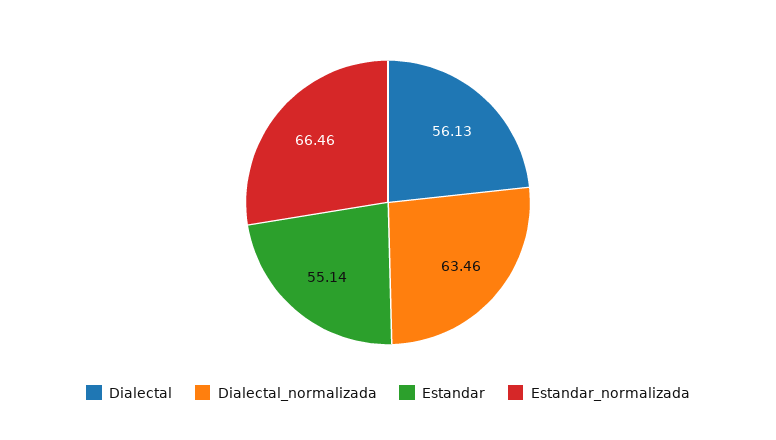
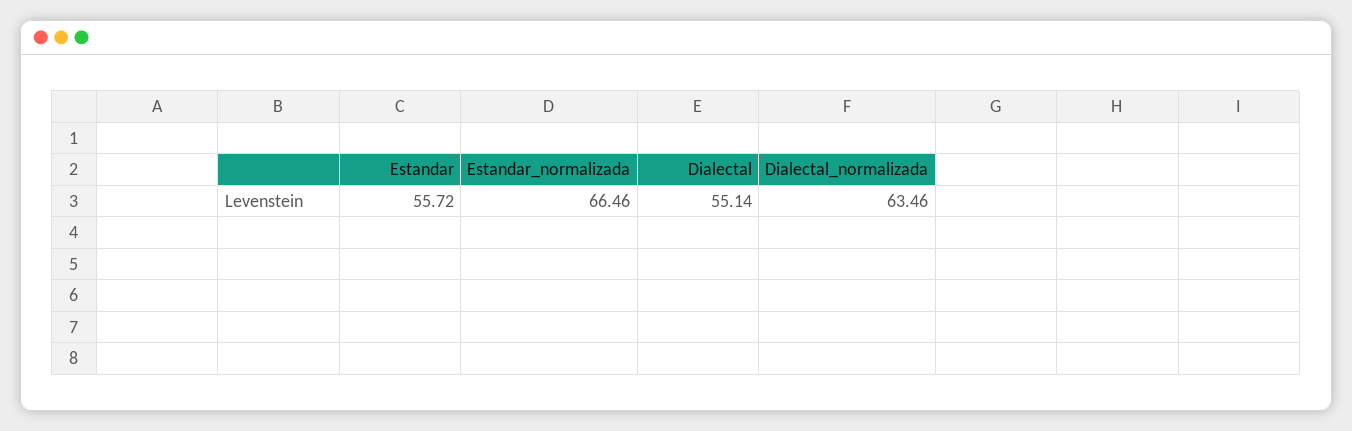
  {
-   "Dialectal": 56.13,
+   "Dialectal": 55.14,
    "Dialectal_normalizada": 63.46,
-   "Estandar": 55.14,
+   "Estandar": 55.72,
    "Estandar_normalizada": 66.46
  }

